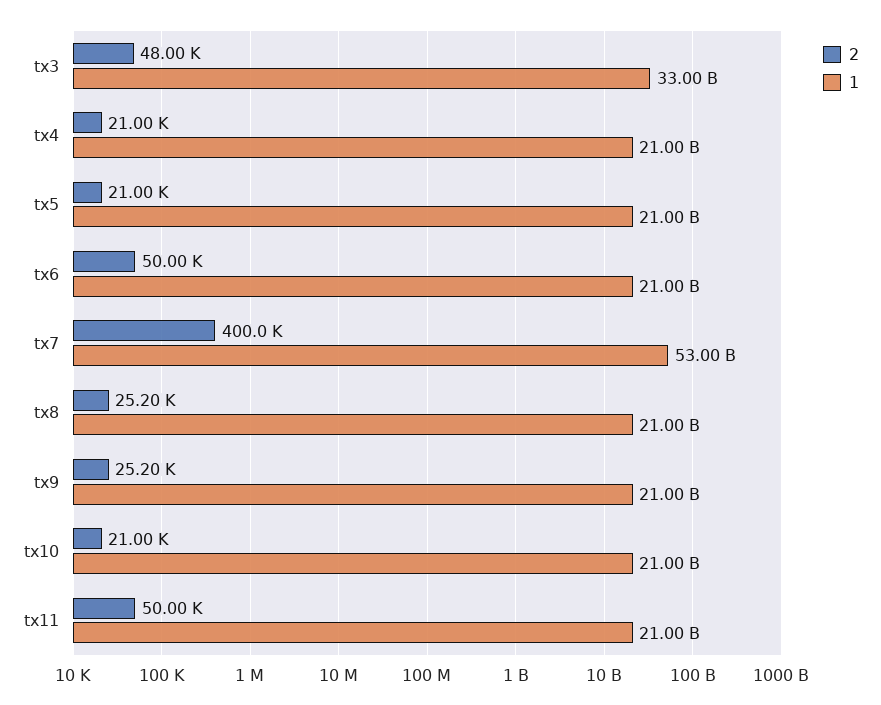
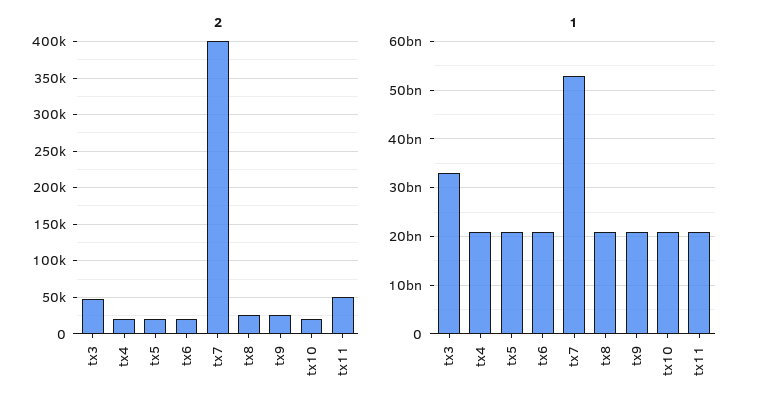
  {
    "2": {
      "tx3": 48000,
      "tx4": 21000,
      "tx5": 21000,
-     "tx6": 50000,
+     "tx6": 20000,
      "tx7": 400000,
      "tx8": 25200,
      "tx9": 25200,
      "tx10": 21000,
      "tx11": 50000
    },
    "1": {
      "tx3": 33000000000,
      "tx4": 21000000000,
      "tx5": 21000000000,
      "tx6": 21000000000,
      "tx7": 53000000000,
      "tx8": 21000000000,
      "tx9": 21000000000,
      "tx10": 21000000000,
      "tx11": 21000000000
    }
  }

